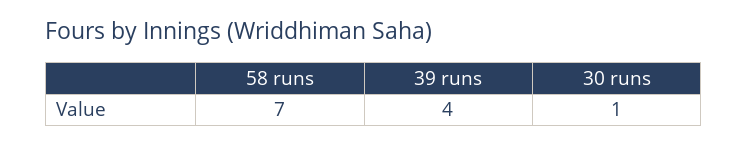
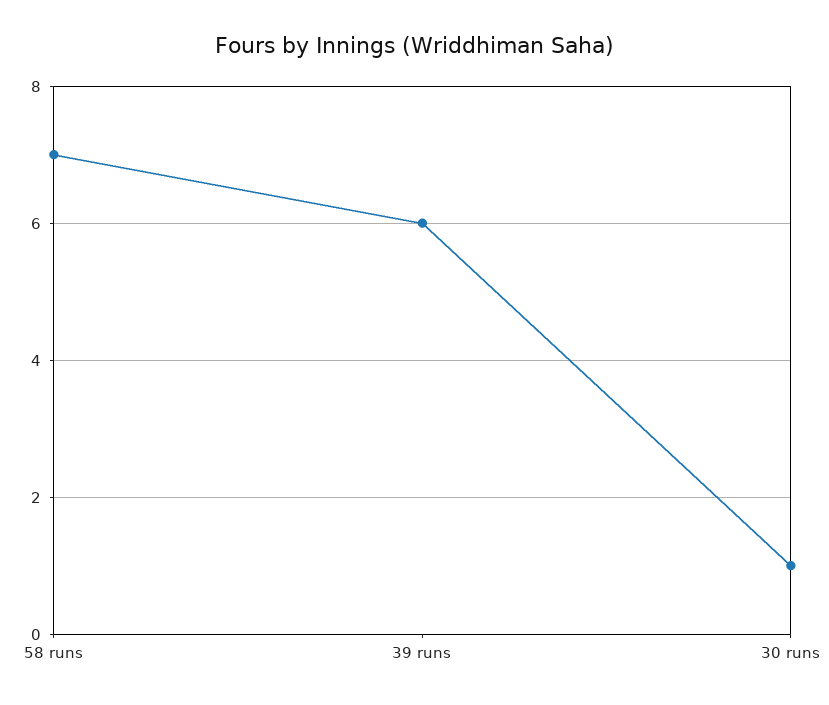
  {
    "58 runs": 7,
-   "39 runs": 4,
+   "39 runs": 6,
    "30 runs": 1
  }

